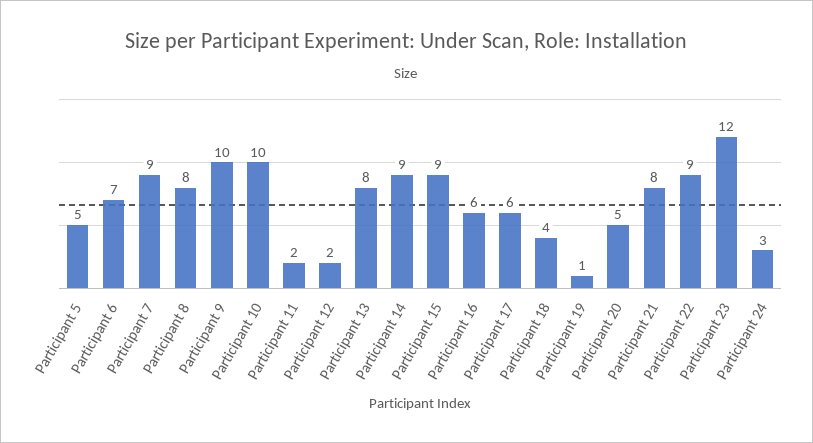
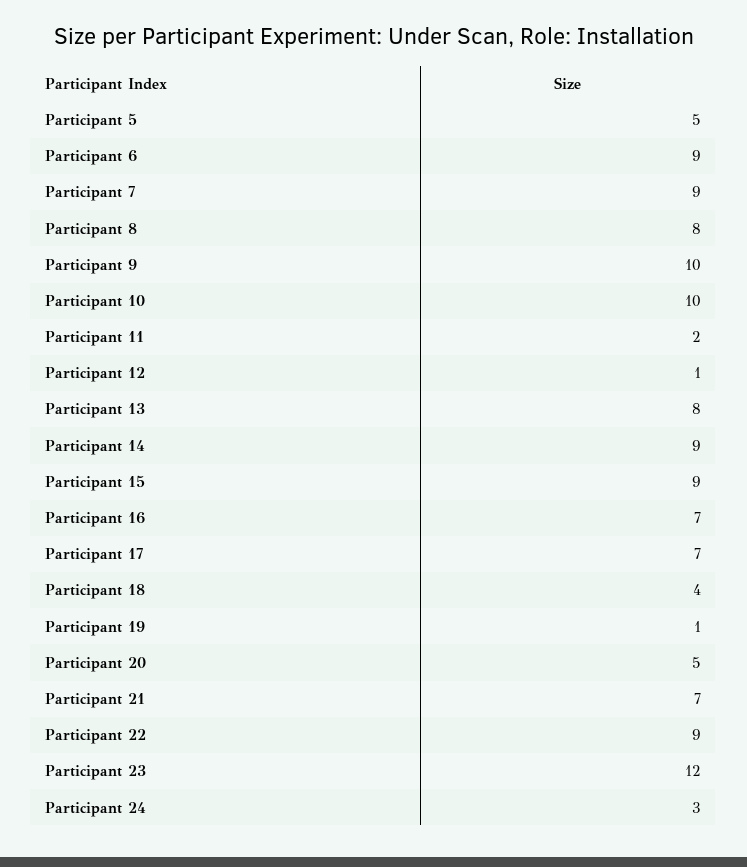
  {
    "Participant 5": 5,
-   "Participant 6": 7,
+   "Participant 6": 9,
    "Participant 7": 9,
    "Participant 8": 8,
    "Participant 9": 10,
    "Participant 10": 10,
    "Participant 11": 2,
-   "Participant 12": 2,
+   "Participant 12": 1,
    "Participant 13": 8,
    "Participant 14": 9,
    "Participant 15": 9,
-   "Participant 16": 6,
+   "Participant 16": 7,
-   "Participant 17": 6,
+   "Participant 17": 7,
    "Participant 18": 4,
    "Participant 19": 1,
    "Participant 20": 5,
-   "Participant 21": 8,
+   "Participant 21": 7,
    "Participant 22": 9,
    "Participant 23": 12,
    "Participant 24": 3
  }

